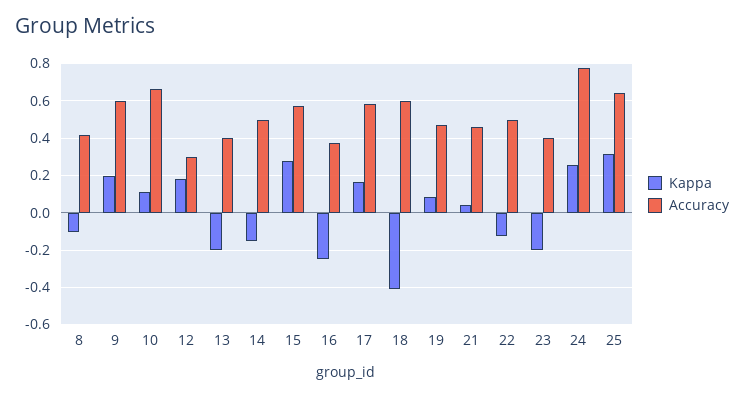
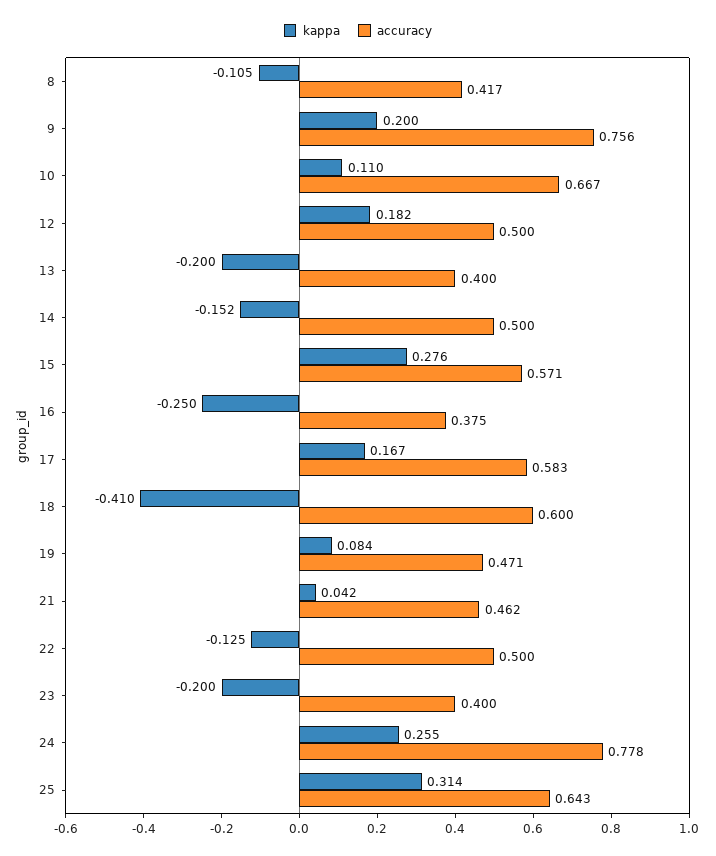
  {
    "Kappa": {
      "8": -0.105,
      "9": 0.2,
      "10": 0.11,
      "12": 0.182,
      "13": -0.2,
      "14": -0.152,
      "15": 0.276,
      "16": -0.25,
      "17": 0.167,
      "18": -0.41,
      "19": 0.084,
      "21": 0.042,
      "22": -0.125,
      "23": -0.2,
      "24": 0.255,
      "25": 0.314
    },
    "Accuracy": {
      "8": 0.417,
-     "9": 0.6,
+     "9": 0.756,
      "10": 0.667,
-     "12": 0.3,
+     "12": 0.5,
      "13": 0.4,
      "14": 0.5,
      "15": 0.571,
      "16": 0.375,
      "17": 0.583,
      "18": 0.6,
      "19": 0.471,
      "21": 0.462,
      "22": 0.5,
      "23": 0.4,
      "24": 0.778,
      "25": 0.643
    }
  }

